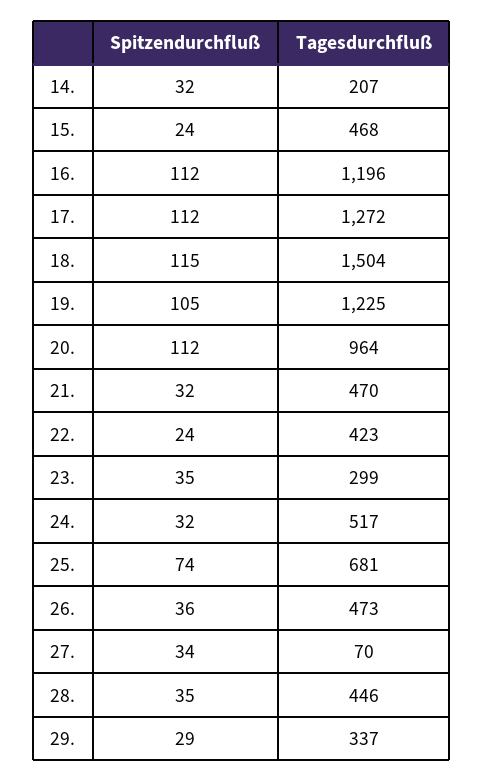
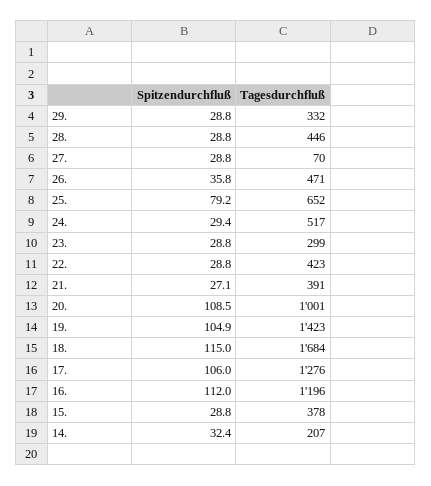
  {
    "Spitzendurchfluß": {
      "14.": 32.4,
-     "15.": 24,
+     "15.": 28.8,
      "16.": 112,
-     "17.": 112,
+     "17.": 106,
      "18.": 115,
      "19.": 104.9,
-     "20.": 112,
+     "20.": 108.5,
-     "21.": 32,
+     "21.": 27.1,
-     "22.": 24,
+     "22.": 28.8,
-     "23.": 35,
+     "23.": 28.8,
-     "24.": 32,
+     "24.": 29.4,
-     "25.": 74,
+     "25.": 79.2,
      "26.": 35.8,
-     "27.": 34,
+     "27.": 28.8,
-     "28.": 35,
+     "28.": 28.8,
      "29.": 28.8
    },
    "Tagesdurchfluß": {
      "14.": 207,
-     "15.": 468,
+     "15.": 378,
      "16.": 1196,
-     "17.": 1272,
+     "17.": 1276,
-     "18.": 1504,
+     "18.": 1684,
-     "19.": 1225,
+     "19.": 1423,
-     "20.": 964,
+     "20.": 1001,
-     "21.": 470,
+     "21.": 391,
      "22.": 423,
      "23.": 299,
      "24.": 517,
-     "25.": 681,
+     "25.": 652,
-     "26.": 473,
+     "26.": 471,
      "27.": 70,
      "28.": 446,
-     "29.": 337
+     "29.": 332
    }
  }

